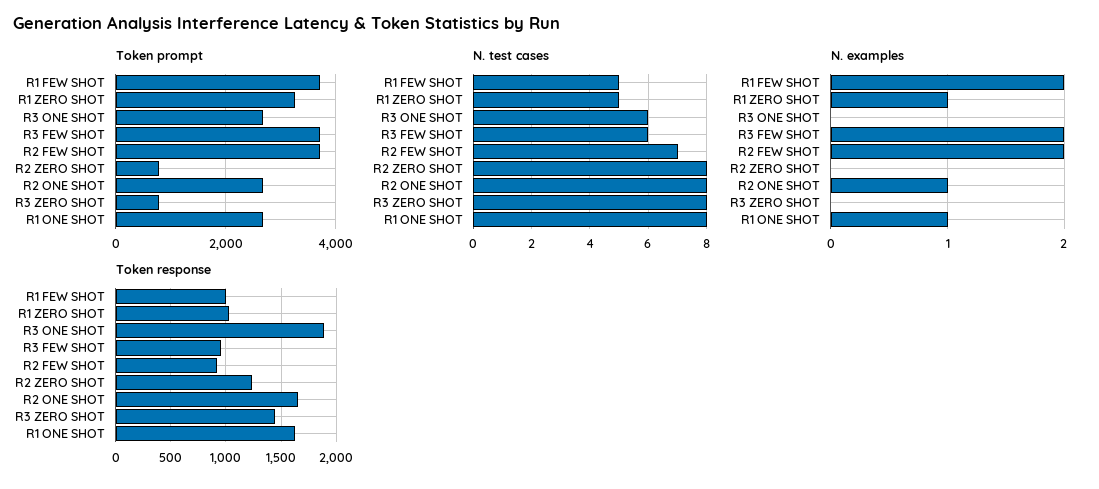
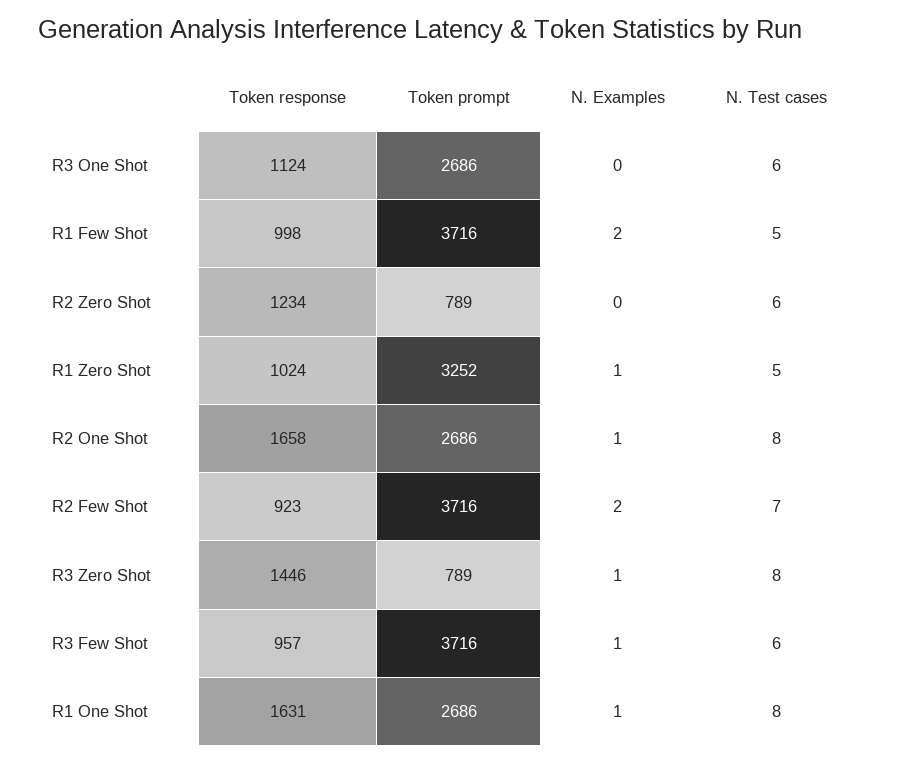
  {
    "Token prompt": {
      "R1 FEW SHOT": 3716,
      "R1 ZERO SHOT": 3252,
      "R3 ONE SHOT": 2686,
      "R3 FEW SHOT": 3716,
      "R2 FEW SHOT": 3716,
      "R2 ZERO SHOT": 789,
      "R2 ONE SHOT": 2686,
      "R3 ZERO SHOT": 789,
      "R1 ONE SHOT": 2686
    },
    "N. test cases": {
      "R1 FEW SHOT": 5,
      "R1 ZERO SHOT": 5,
      "R3 ONE SHOT": 6,
      "R3 FEW SHOT": 6,
      "R2 FEW SHOT": 7,
-     "R2 ZERO SHOT": 8,
+     "R2 ZERO SHOT": 6,
      "R2 ONE SHOT": 8,
      "R3 ZERO SHOT": 8,
      "R1 ONE SHOT": 8
    },
    "N. examples": {
      "R1 FEW SHOT": 2,
      "R1 ZERO SHOT": 1,
      "R3 ONE SHOT": 0,
-     "R3 FEW SHOT": 2,
+     "R3 FEW SHOT": 1,
      "R2 FEW SHOT": 2,
      "R2 ZERO SHOT": 0,
      "R2 ONE SHOT": 1,
-     "R3 ZERO SHOT": 0,
+     "R3 ZERO SHOT": 1,
      "R1 ONE SHOT": 1
    },
    "Token response": {
      "R1 FEW SHOT": 998,
      "R1 ZERO SHOT": 1024,
-     "R3 ONE SHOT": 1900,
+     "R3 ONE SHOT": 1124,
      "R3 FEW SHOT": 957,
      "R2 FEW SHOT": 923,
      "R2 ZERO SHOT": 1234,
      "R2 ONE SHOT": 1658,
      "R3 ZERO SHOT": 1446,
      "R1 ONE SHOT": 1631
    }
  }

